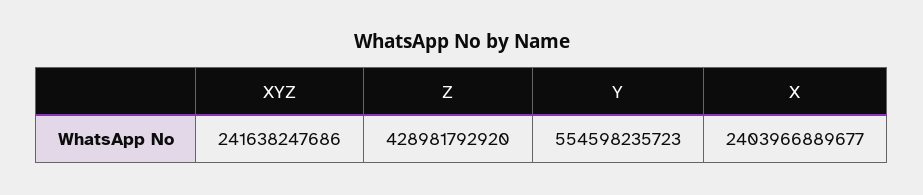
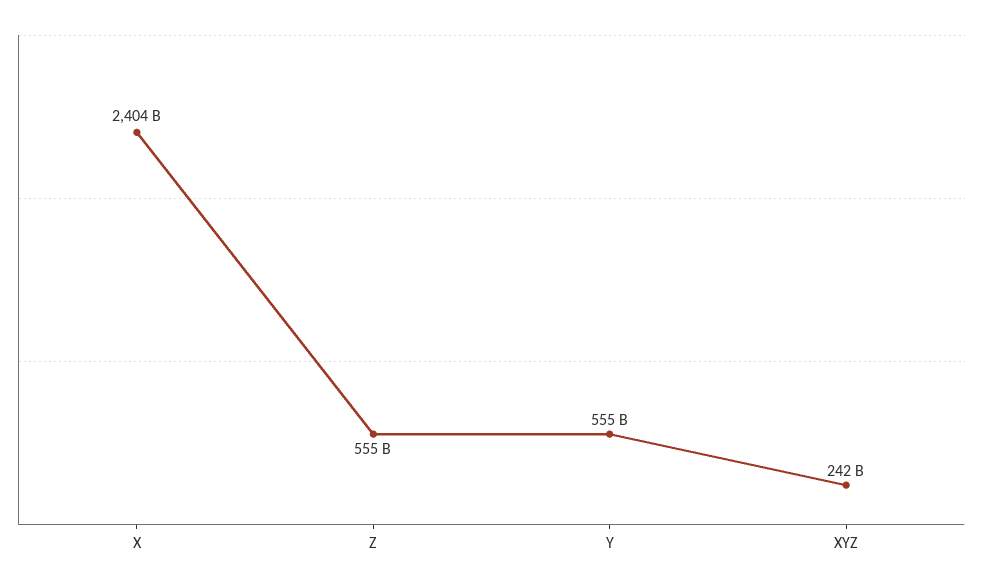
  {
    "XYZ": 241638247686,
-   "Z": 428981792920,
+   "Z": 555000000000,
    "Y": 554598235723,
    "X": 2403966889677
  }

